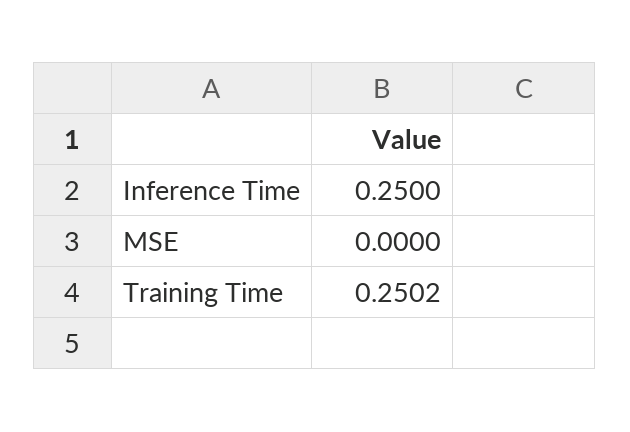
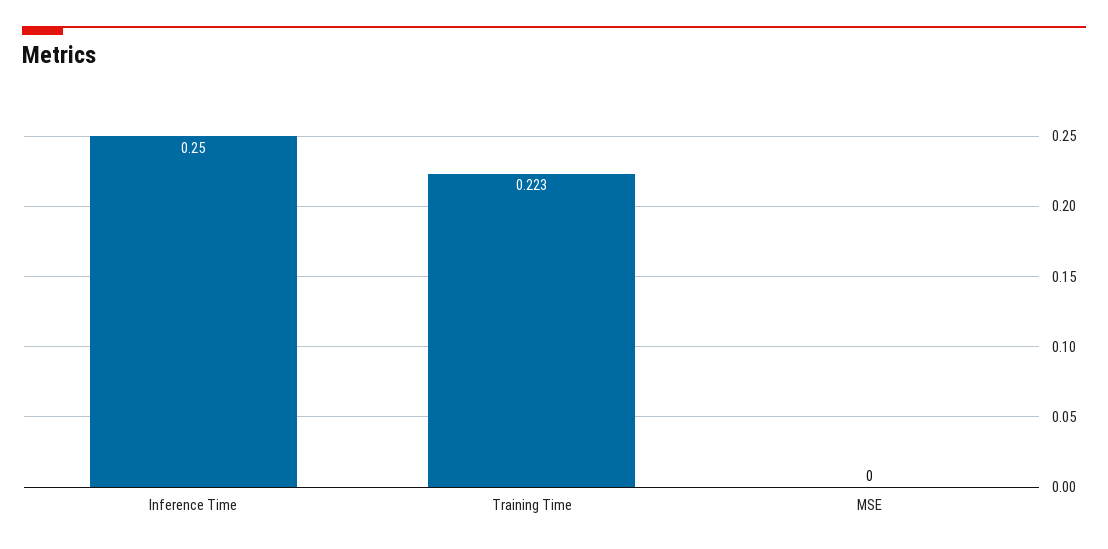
  {
    "Inference Time": 0.25,
    "MSE": 0,
-   "Training Time": 0.2502
+   "Training Time": 0.223
  }

